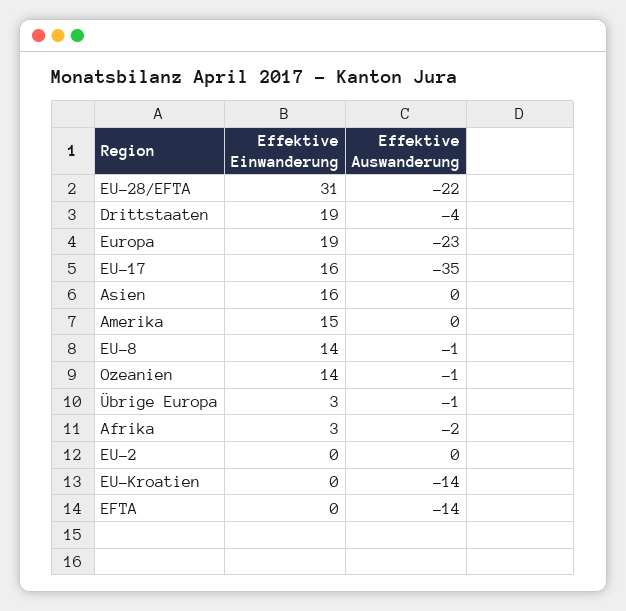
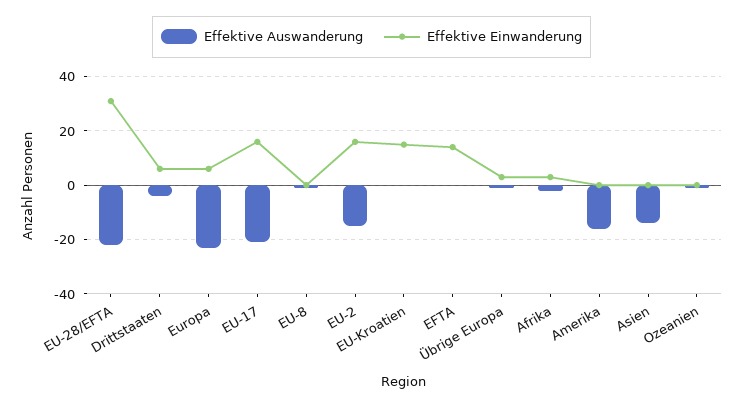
  {
    "Effektive Einwanderung": {
      "EU-28/EFTA": 31,
-     "Drittstaaten": 19,
+     "Drittstaaten": 5,
-     "Europa": 19,
+     "Europa": 5,
      "EU-17": 16,
-     "Asien": 16,
+     "Asien": 0,
-     "Amerika": 15,
+     "Amerika": 0,
-     "EU-8": 14,
+     "EU-8": 0,
-     "Ozeanien": 14,
+     "Ozeanien": 0,
      "Übrige Europa": 3,
      "Afrika": 3,
-     "EU-2": 0,
+     "EU-2": 15,
-     "EU-Kroatien": 0,
+     "EU-Kroatien": 15,
-     "EFTA": 0
+     "EFTA": 15
    },
    "Effektive Auswanderung": {
      "EU-28/EFTA": -22,
      "Drittstaaten": -4,
      "Europa": -23,
-     "EU-17": -35,
+     "EU-17": -20,
-     "Asien": 0,
+     "Asien": -15,
-     "Amerika": 0,
+     "Amerika": -15,
      "EU-8": -1,
      "Ozeanien": -1,
      "Übrige Europa": -1,
      "Afrika": -2,
-     "EU-2": 0,
+     "EU-2": -15,
-     "EU-Kroatien": -14,
+     "EU-Kroatien": 0,
-     "EFTA": -14
+     "EFTA": 0
    }
  }

